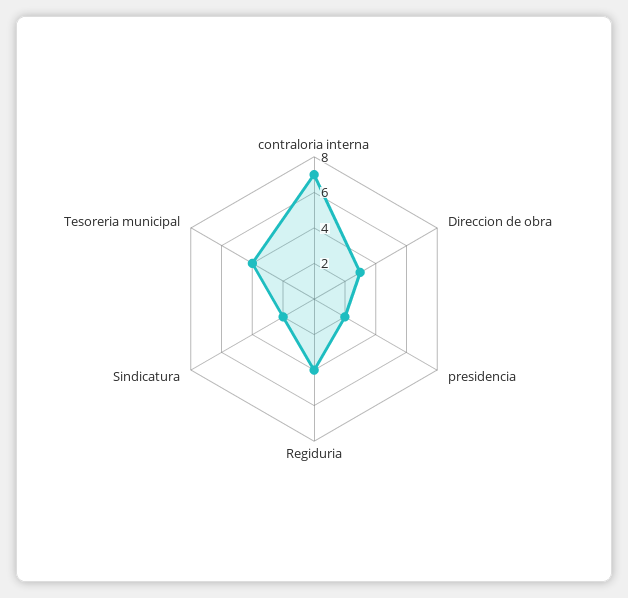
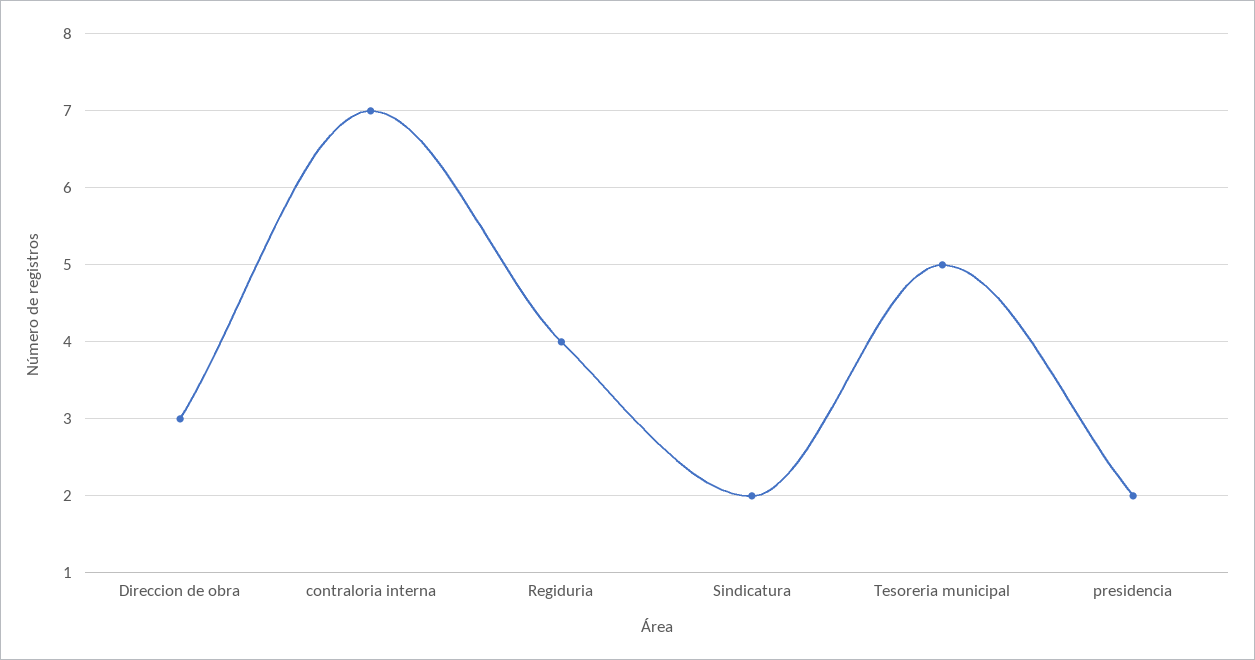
  {
    "contraloria interna": 7,
    "Direccion de obra": 3,
    "presidencia": 2,
    "Regiduria": 4,
    "Sindicatura": 2,
-   "Tesoreria municipal": 4
+   "Tesoreria municipal": 5
  }

